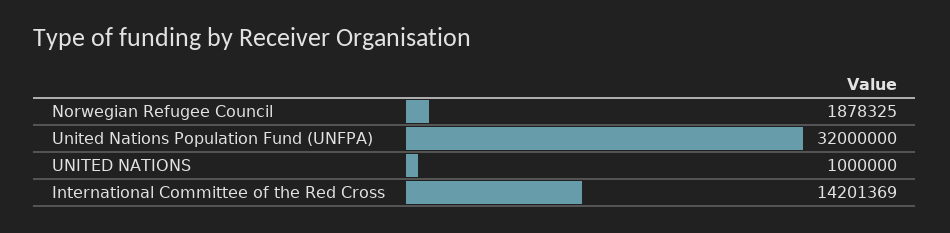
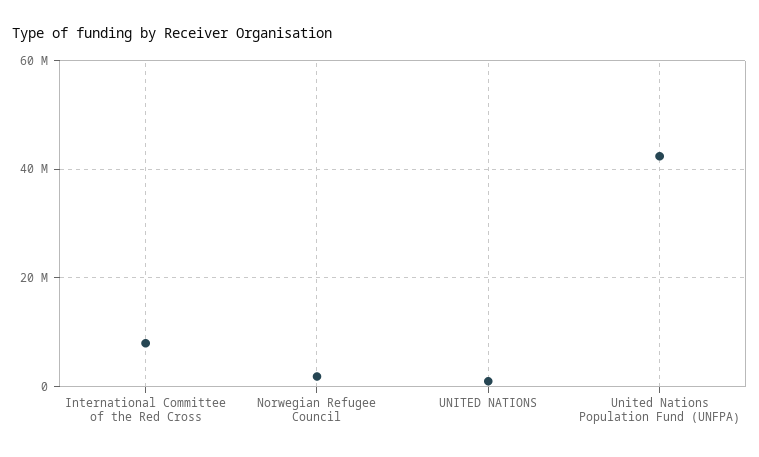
  {
    "Norwegian Refugee Council": 1878325,
-   "United Nations Population Fund (UNFPA)": 32000000,
+   "United Nations Population Fund (UNFPA)": 42000000,
    "UNITED NATIONS": 1000000,
-   "International Committee of the Red Cross": 14201369
+   "International Committee of the Red Cross": 8000000
  }

